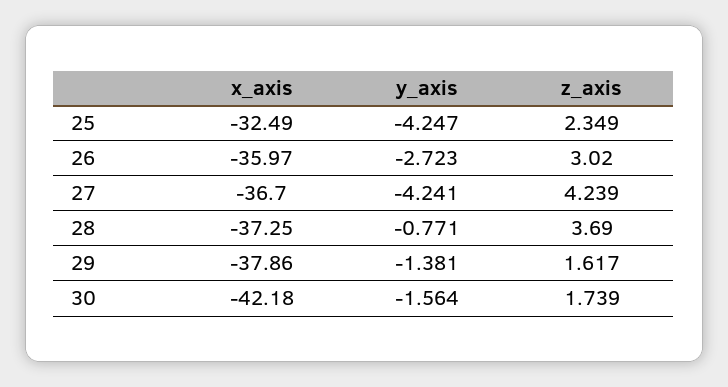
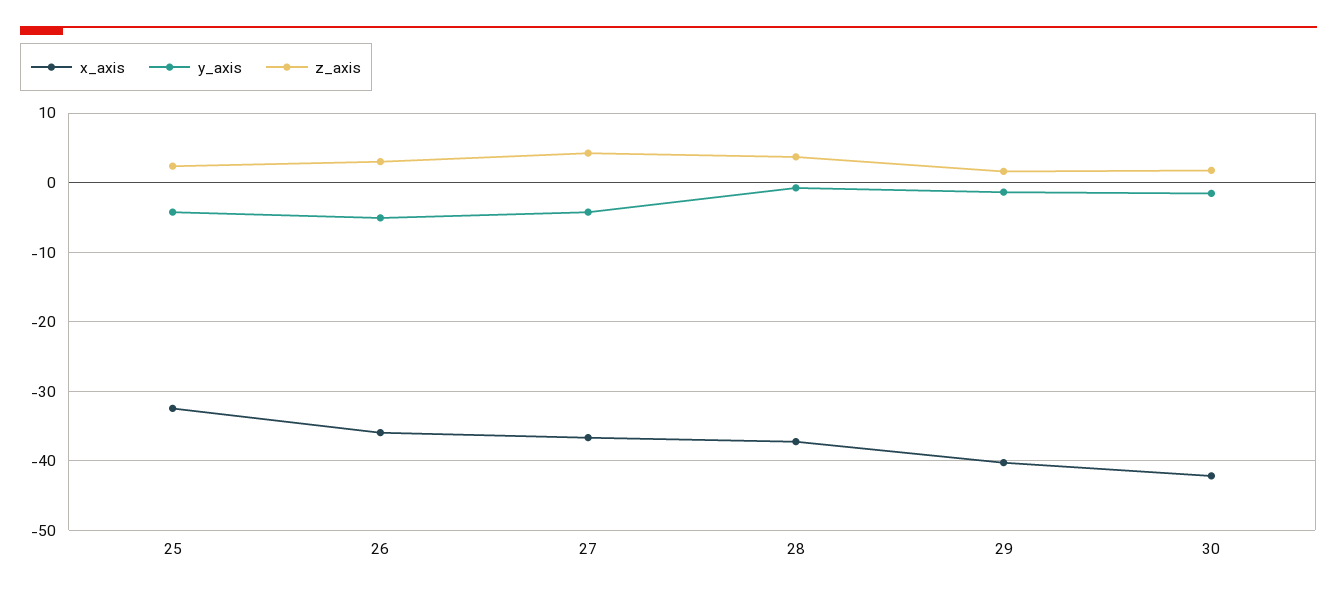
  {
    "x_axis": {
      "25": -32.49,
      "26": -35.97,
      "27": -36.7,
      "28": -37.25,
-     "29": -37.86,
+     "29": -40,
      "30": -42.18
    },
    "y_axis": {
      "25": -4.247,
-     "26": -2.723,
+     "26": -5,
      "27": -4.241,
      "28": -0.771,
      "29": -1.381,
      "30": -1.564
    },
    "z_axis": {
      "25": 2.349,
      "26": 3.02,
      "27": 4.239,
      "28": 3.69,
      "29": 1.617,
      "30": 1.739
    }
  }

